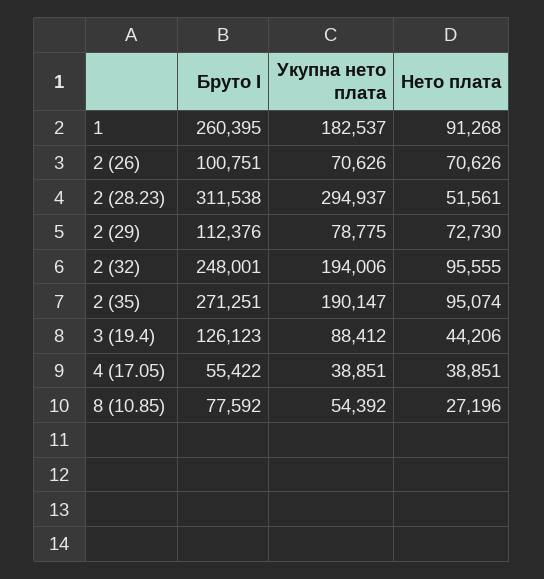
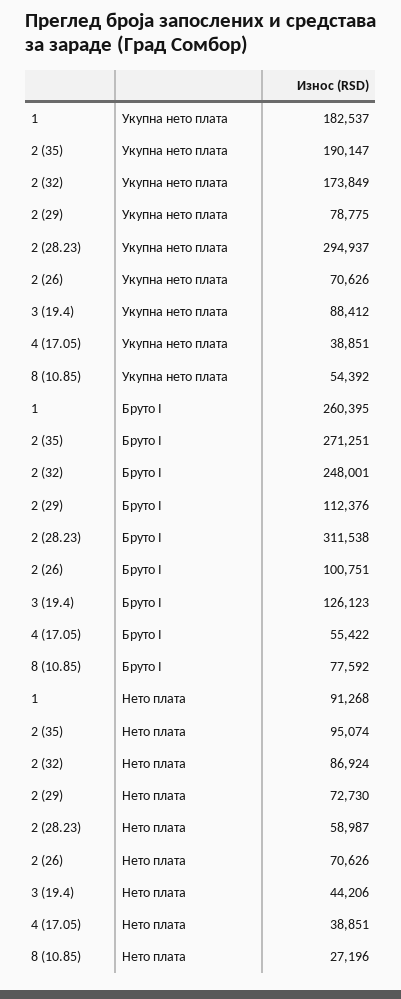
  {
    "Бруто I": {
      "1": 260395,
      "2 (26)": 100751,
      "2 (28.23)": 311538,
      "2 (29)": 112376,
      "2 (32)": 248001,
      "2 (35)": 271251,
      "3 (19.4)": 126123,
      "4 (17.05)": 55422,
      "8 (10.85)": 77592
    },
    "Укупна нето плата": {
      "1": 182537,
      "2 (26)": 70626,
      "2 (28.23)": 294937,
      "2 (29)": 78775,
-     "2 (32)": 194006,
+     "2 (32)": 173849,
      "2 (35)": 190147,
      "3 (19.4)": 88412,
      "4 (17.05)": 38851,
      "8 (10.85)": 54392
    },
    "Нето плата": {
      "1": 91268,
      "2 (26)": 70626,
-     "2 (28.23)": 51561,
+     "2 (28.23)": 58987,
      "2 (29)": 72730,
-     "2 (32)": 95555,
+     "2 (32)": 86924,
      "2 (35)": 95074,
      "3 (19.4)": 44206,
      "4 (17.05)": 38851,
      "8 (10.85)": 27196
    }
  }

